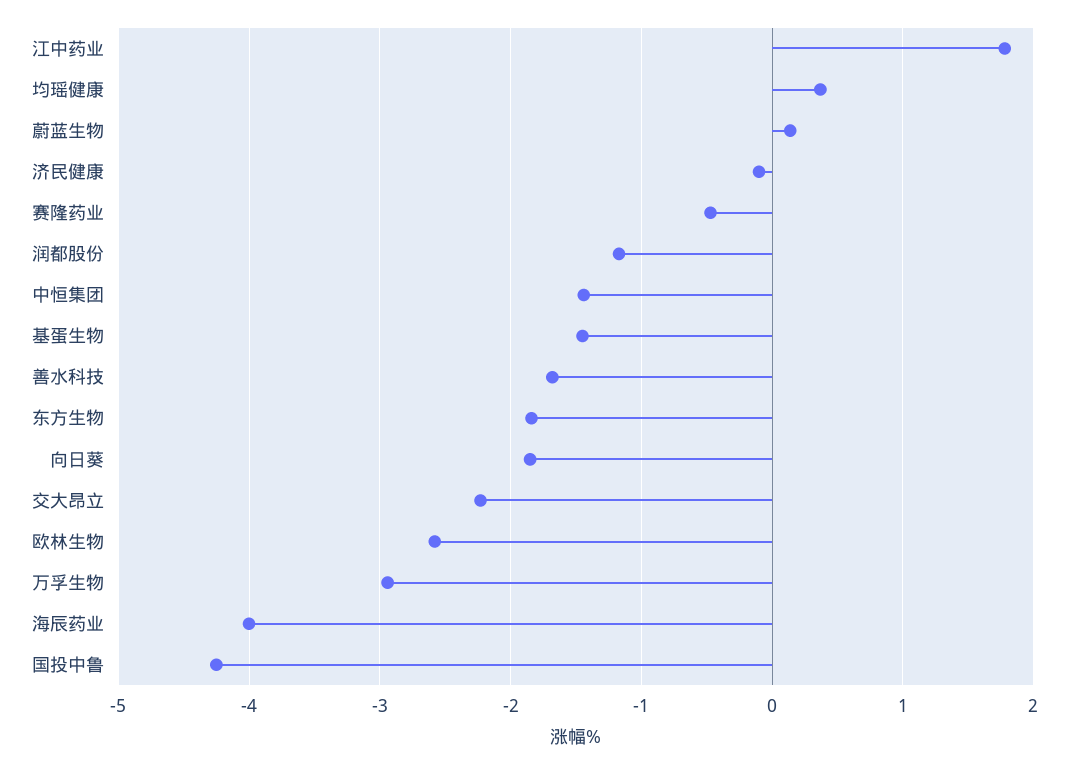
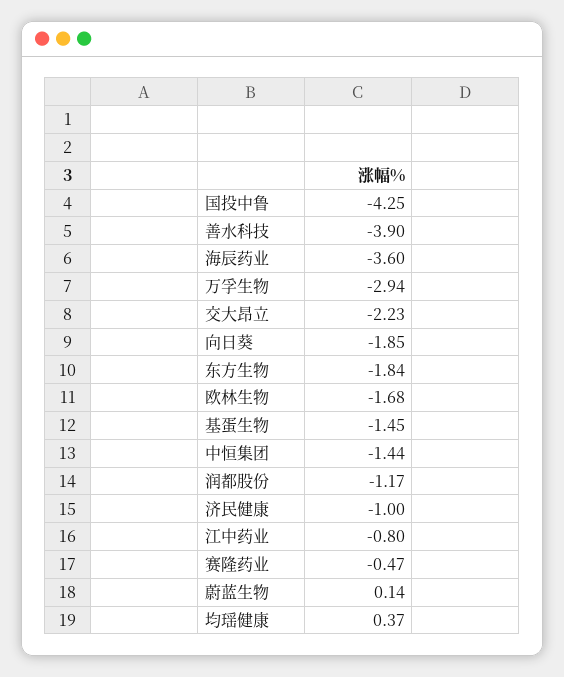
  {
-   "江中药业": 1.8,
+   "江中药业": -0.8,
    "均瑶健康": 0.37,
    "蔚蓝生物": 0.14,
-   "济民健康": -0.1,
+   "济民健康": -1,
    "赛隆药业": -0.47,
    "润都股份": -1.17,
    "中恒集团": -1.44,
    "基蛋生物": -1.45,
-   "善水科技": -1.7,
+   "善水科技": -3.9,
    "东方生物": -1.84,
    "向日葵": -1.85,
    "交大昂立": -2.23,
-   "欧林生物": -2.6,
+   "欧林生物": -1.68,
    "万孚生物": -2.94,
-   "海辰药业": -4,
+   "海辰药业": -3.6,
    "国投中鲁": -4.25
  }

